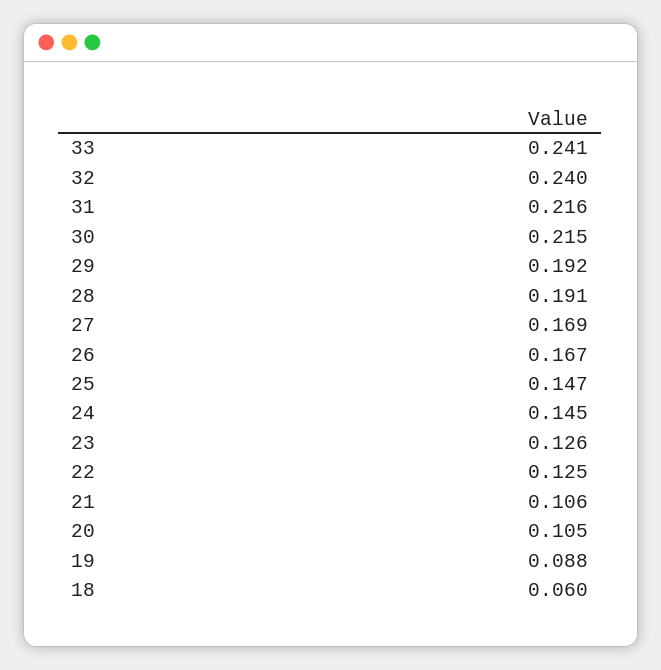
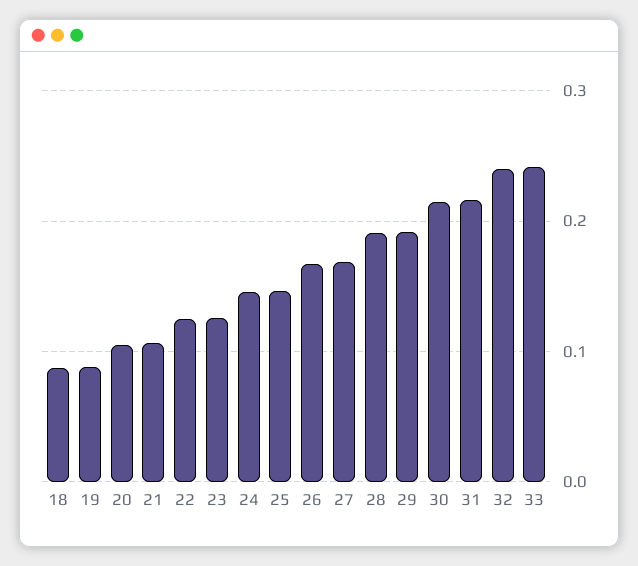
  {
    "33": 0.241,
    "32": 0.24,
    "31": 0.216,
    "30": 0.215,
    "29": 0.192,
    "28": 0.191,
    "27": 0.169,
    "26": 0.167,
    "25": 0.147,
    "24": 0.145,
    "23": 0.126,
    "22": 0.125,
    "21": 0.106,
    "20": 0.105,
    "19": 0.088,
-   "18": 0.06
+   "18": 0.09
  }

